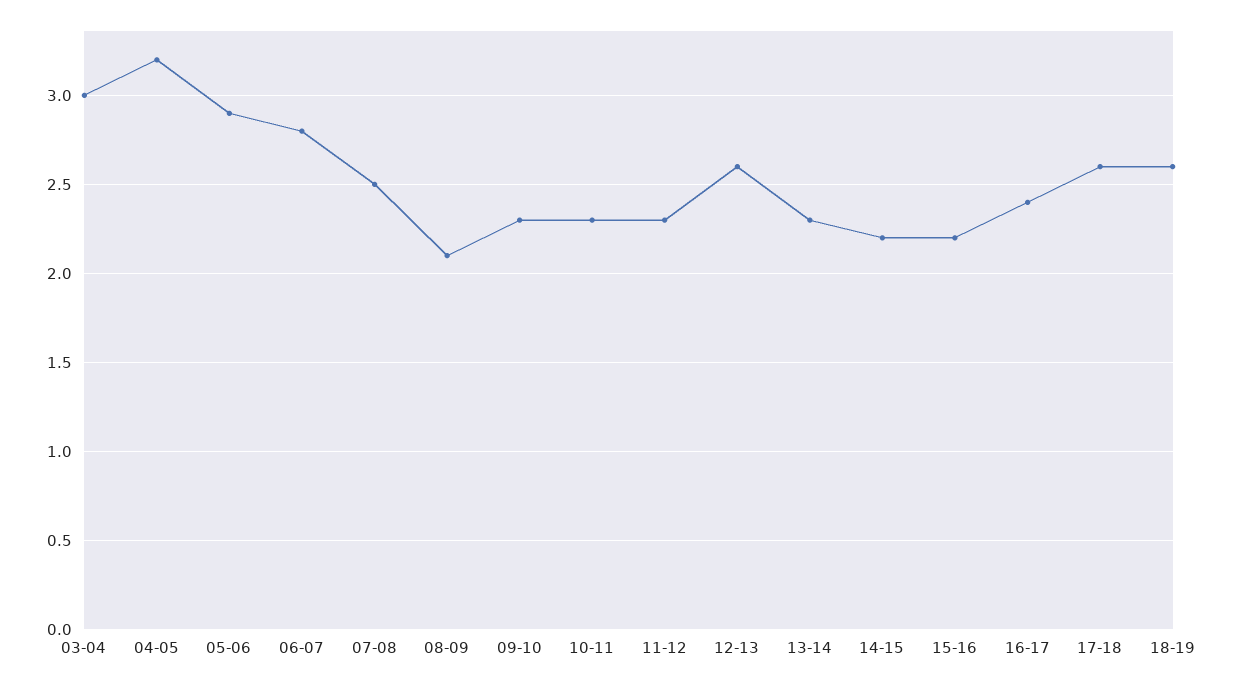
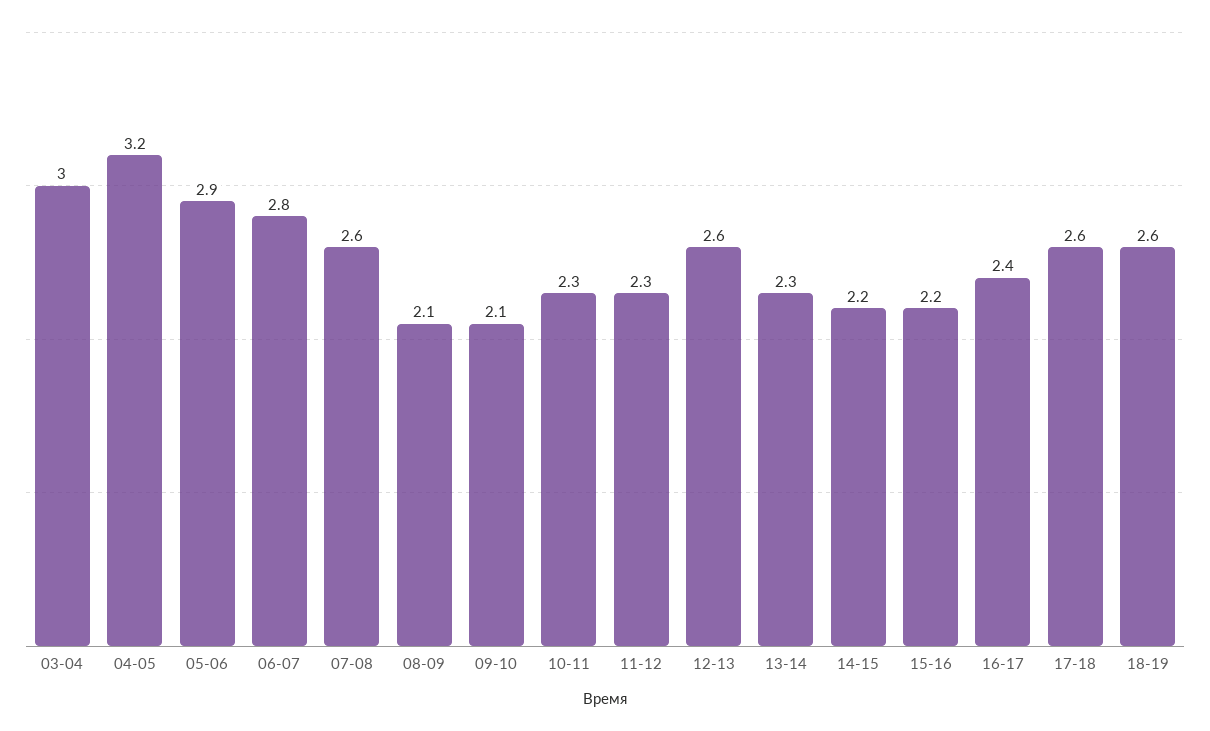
  {
    "03-04": 3,
    "04-05": 3.2,
    "05-06": 2.9,
    "06-07": 2.8,
-   "07-08": 2.5,
+   "07-08": 2.6,
    "08-09": 2.1,
-   "09-10": 2.3,
+   "09-10": 2.1,
    "10-11": 2.3,
    "11-12": 2.3,
    "12-13": 2.6,
    "13-14": 2.3,
    "14-15": 2.2,
    "15-16": 2.2,
    "16-17": 2.4,
    "17-18": 2.6,
    "18-19": 2.6
  }

